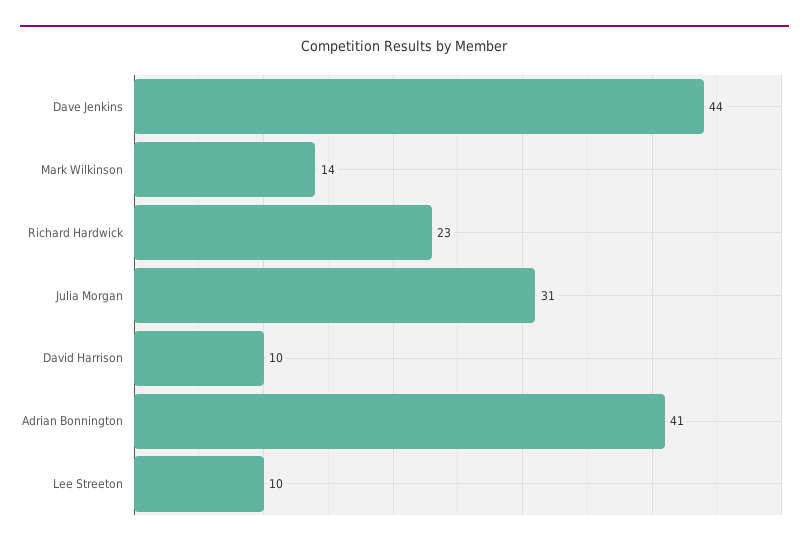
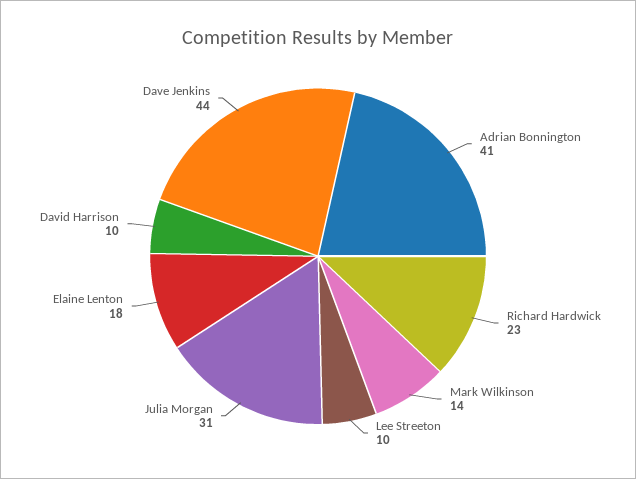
  {
    "Dave Jenkins": 44,
    "Mark Wilkinson": 14,
    "Richard Hardwick": 23,
    "Julia Morgan": 31,
    "David Harrison": 10,
    "Adrian Bonnington": 41,
-   "Lee Streeton": 10
+   "Lee Streeton": 10,
+   "Elaine Lenton": 18
  }

